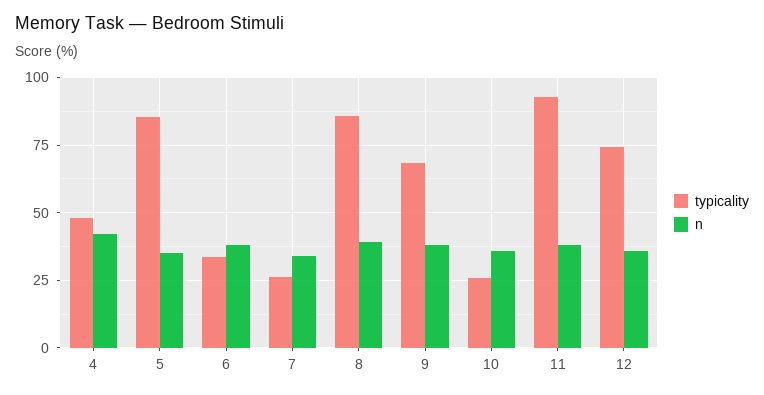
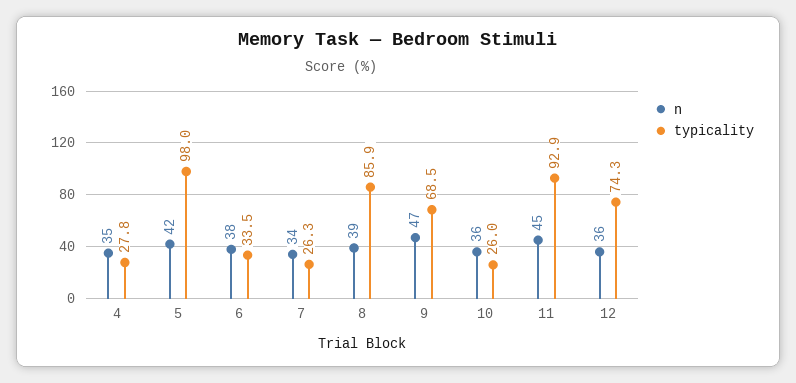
  {
    "typicality": {
-     "4": 47.5,
+     "4": 27.8,
-     "5": 85,
+     "5": 98,
      "6": 33.5,
      "7": 26.3,
      "8": 85.9,
      "9": 68.5,
      "10": 26,
      "11": 92.9,
      "12": 74.3
    },
    "n": {
-     "4": 42.5,
+     "4": 35,
-     "5": 35,
+     "5": 42,
      "6": 38,
      "7": 34,
      "8": 39,
-     "9": 37.5,
+     "9": 47,
      "10": 36,
-     "11": 37.5,
+     "11": 45,
      "12": 36
    }
  }

